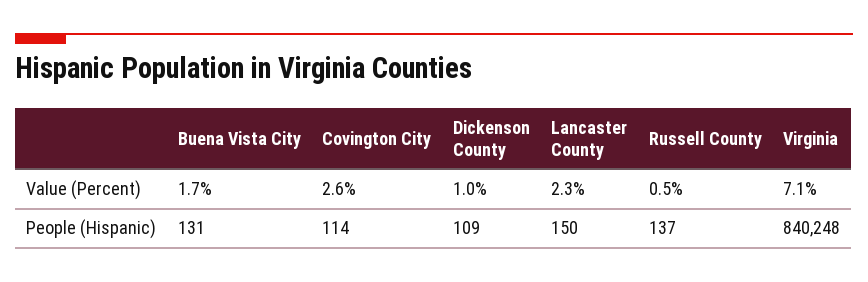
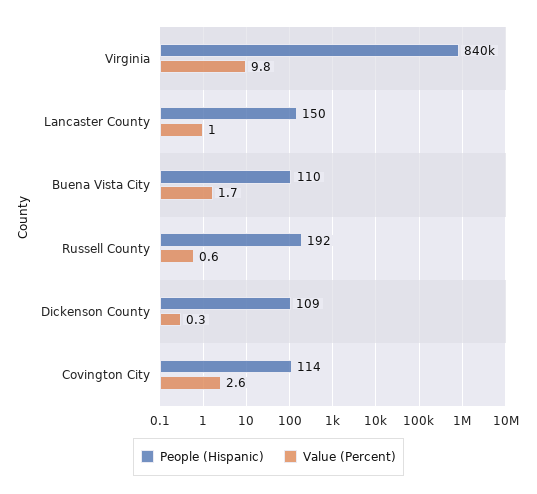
  {
    "Value (Percent)": {
      "Buena Vista City": 1.7,
      "Covington City": 2.6,
-     "Dickenson County": 1,
+     "Dickenson County": 0.3,
-     "Lancaster County": 2.3,
+     "Lancaster County": 1,
-     "Russell County": 0.5,
+     "Russell County": 0.6,
-     "Virginia": 7.1
+     "Virginia": 9.8
    },
    "People (Hispanic)": {
-     "Buena Vista City": 131,
+     "Buena Vista City": 110,
      "Covington City": 114,
      "Dickenson County": 109,
      "Lancaster County": 150,
-     "Russell County": 137,
+     "Russell County": 192,
      "Virginia": 840248
    }
  }

